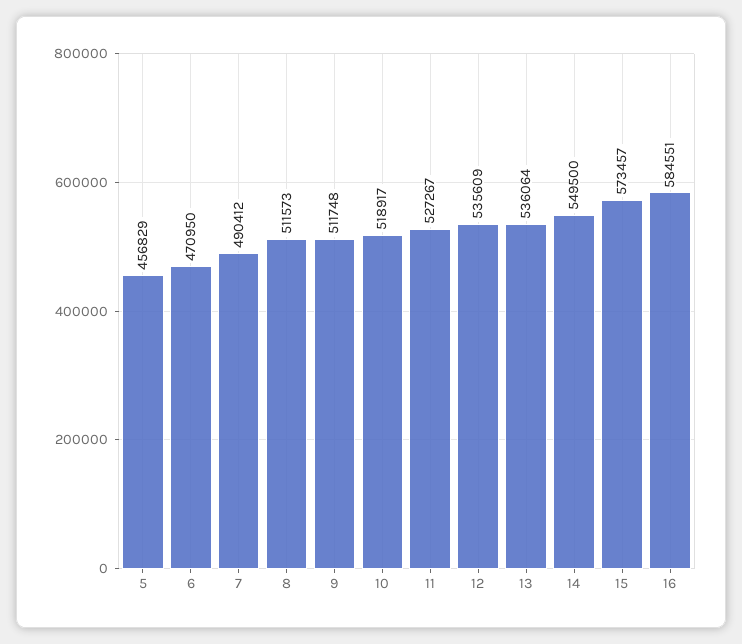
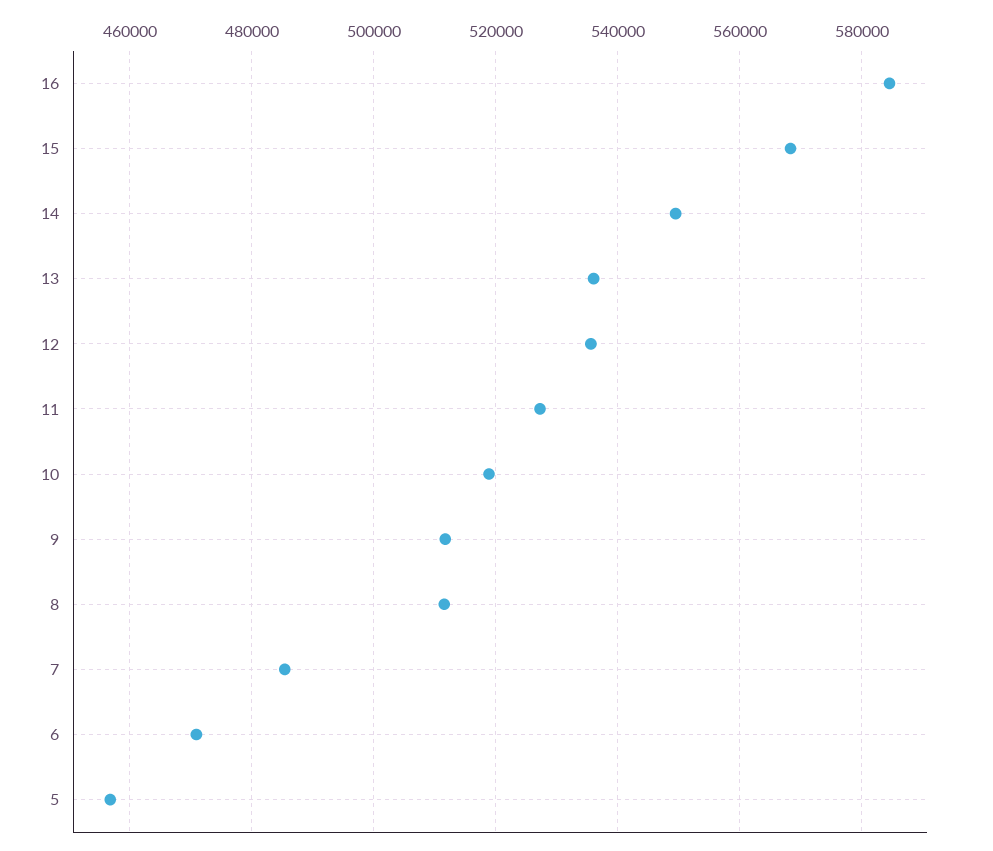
  {
    "5": 456829,
    "6": 470950,
-   "7": 490412,
+   "7": 486000,
    "8": 511573,
    "9": 511748,
    "10": 518917,
    "11": 527267,
    "12": 535609,
    "13": 536064,
    "14": 549500,
-   "15": 573457,
+   "15": 568000,
    "16": 584551
  }

